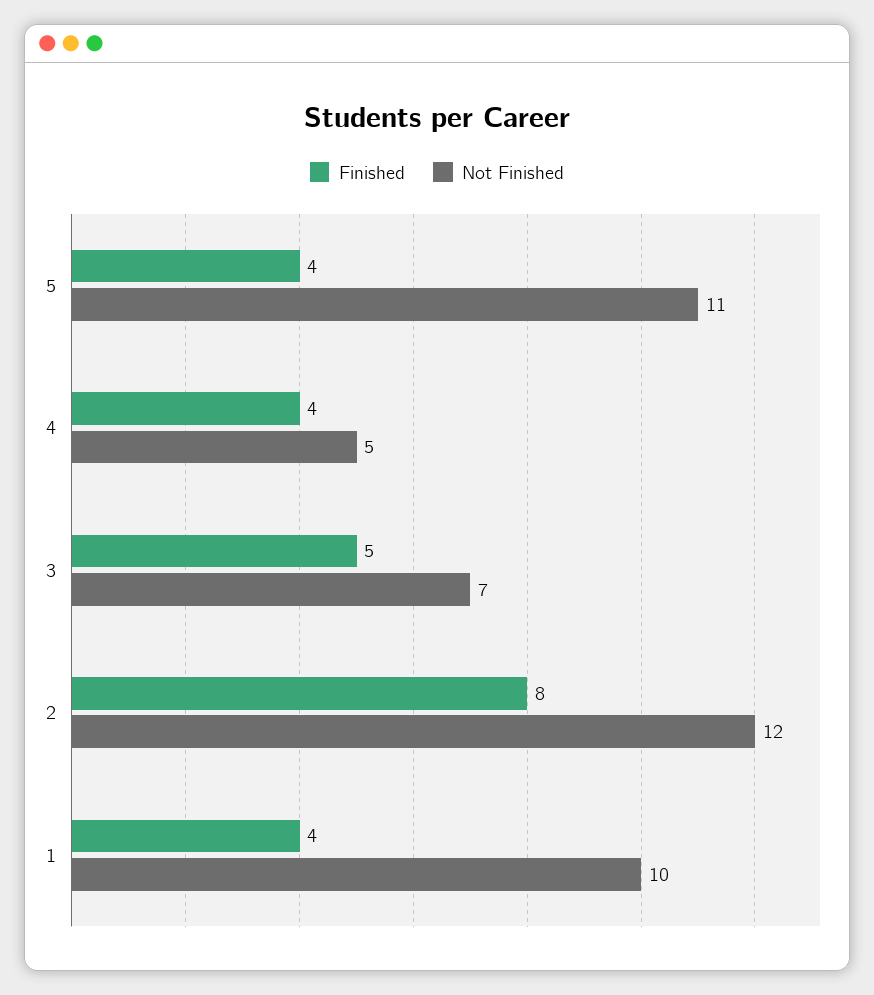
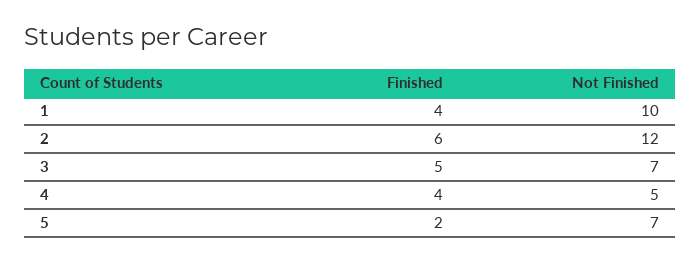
  {
    "Finished": {
-     "5": 4,
+     "5": 2,
      "4": 4,
      "3": 5,
-     "2": 8,
+     "2": 6,
      "1": 4
    },
    "Not Finished": {
-     "5": 11,
+     "5": 7,
      "4": 5,
      "3": 7,
      "2": 12,
      "1": 10
    }
  }

